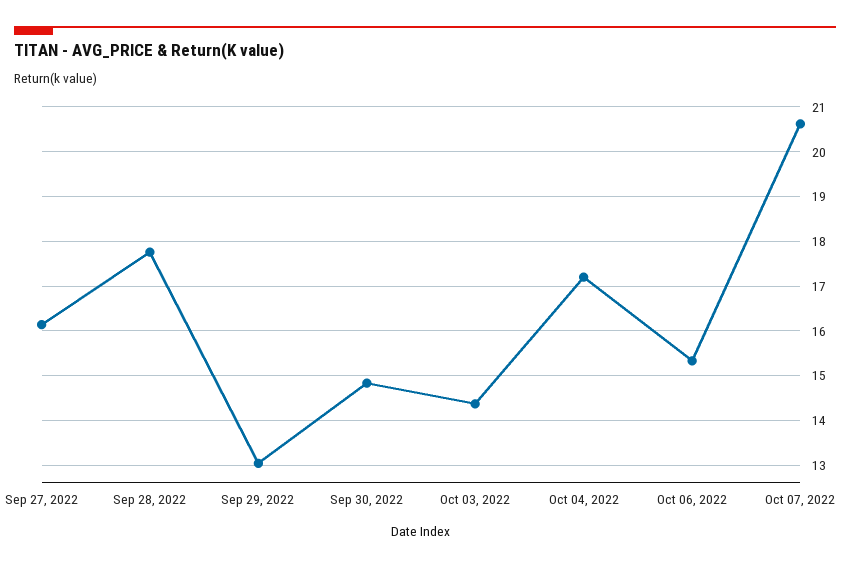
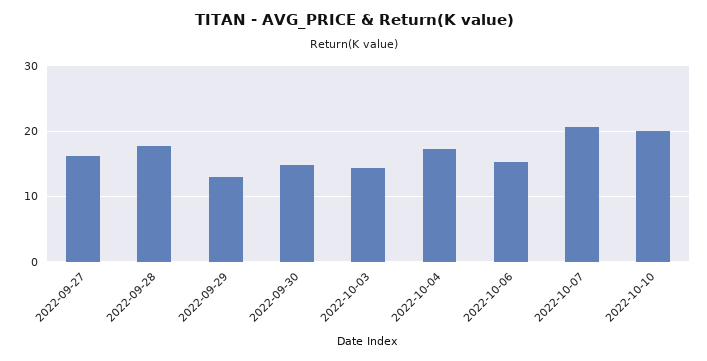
  {
    "Sep 27, 2022": 16.2,
    "Sep 28, 2022": 17.8,
    "Sep 29, 2022": 13,
    "Sep 30, 2022": 14.8,
    "Oct 03, 2022": 14.4,
    "Oct 04, 2022": 17.2,
    "Oct 06, 2022": 15.4,
-   "Oct 07, 2022": 20.6
+   "Oct 07, 2022": 20.6,
+   "2022-10-10": 20
  }

